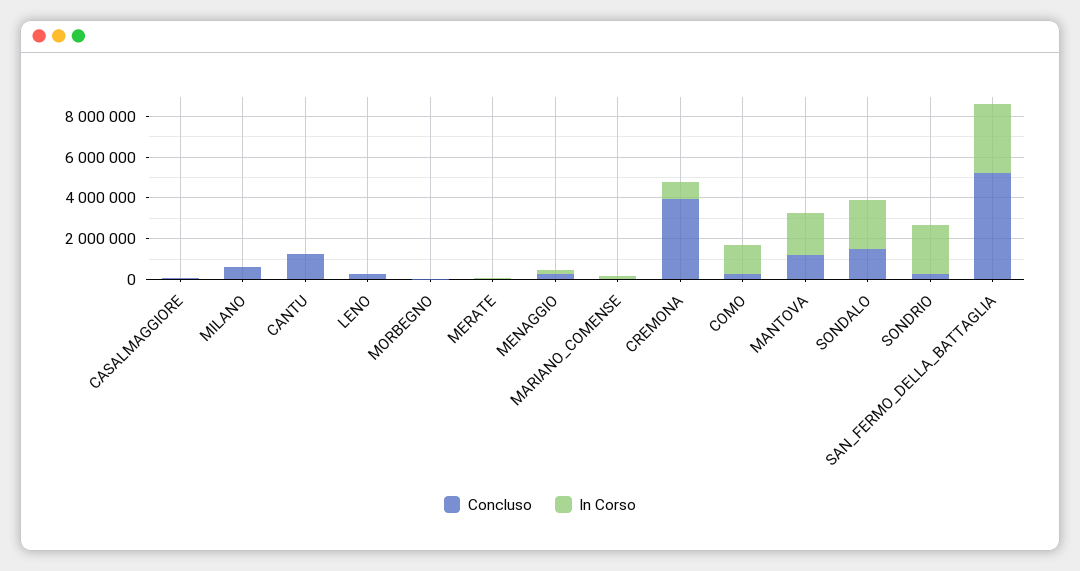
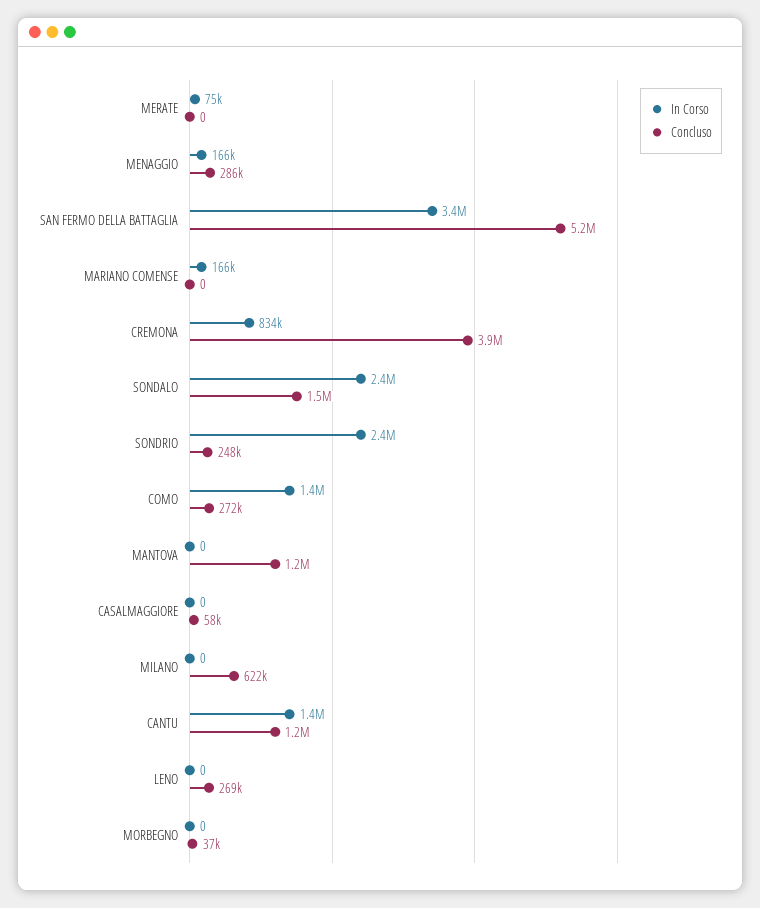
  {
    "Concluso": {
      "CASALMAGGIORE": 58000,
      "MILANO": 622000,
      "CANTU": 1200000,
      "LENO": 269000,
      "MORBEGNO": 37000,
      "MERATE": 0,
      "MENAGGIO": 286000,
      "MARIANO_COMENSE": 0,
      "CREMONA": 3900000,
      "COMO": 272000,
      "MANTOVA": 1200000,
      "SONDALO": 1500000,
      "SONDRIO": 248000,
      "SAN_FERMO_DELLA_BATTAGLIA": 5200000
    },
    "In Corso": {
      "CASALMAGGIORE": 0,
      "MILANO": 0,
-     "CANTU": 0,
+     "CANTU": 1400000,
      "LENO": 0,
      "MORBEGNO": 0,
      "MERATE": 75000,
      "MENAGGIO": 166000,
      "MARIANO_COMENSE": 166000,
      "CREMONA": 834000,
      "COMO": 1400000,
-     "MANTOVA": 2000000,
+     "MANTOVA": 0,
      "SONDALO": 2400000,
      "SONDRIO": 2400000,
      "SAN_FERMO_DELLA_BATTAGLIA": 3400000
    }
  }

